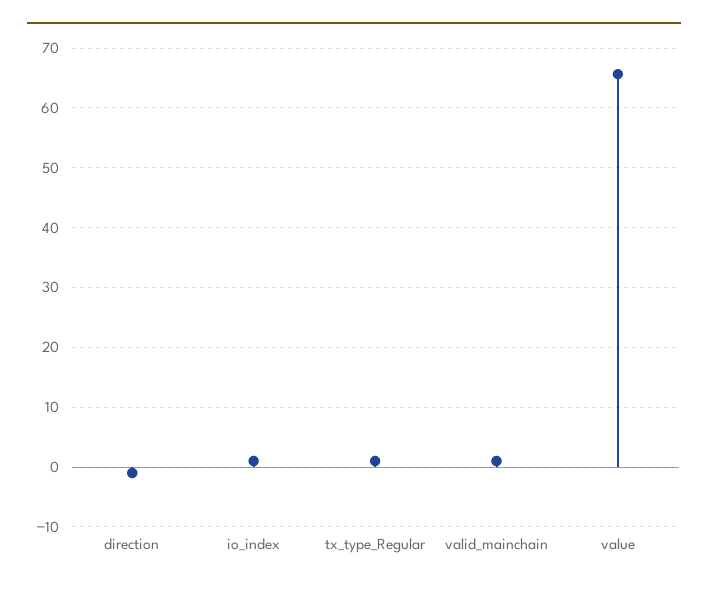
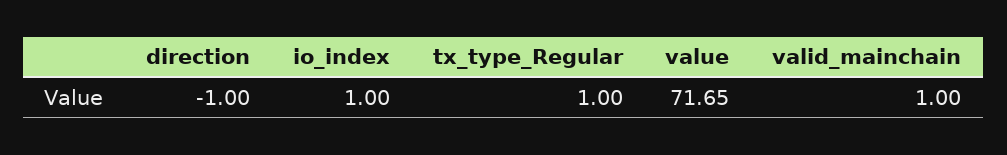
  {
    "direction": -1,
    "io_index": 1,
    "tx_type_Regular": 1,
    "valid_mainchain": 1,
-   "value": 66
+   "value": 71.65
  }

